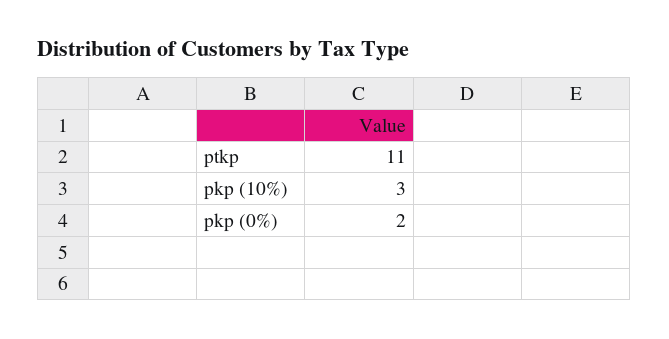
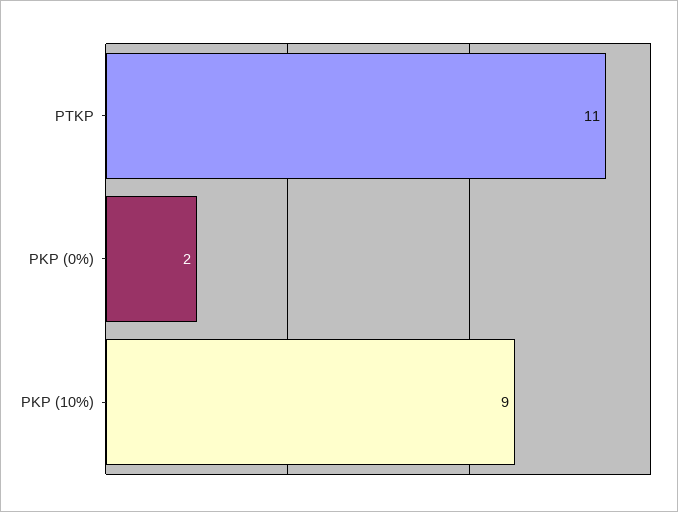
  {
    "ptkp": 11,
-   "pkp (10%)": 3,
+   "pkp (10%)": 9,
    "pkp (0%)": 2
  }

